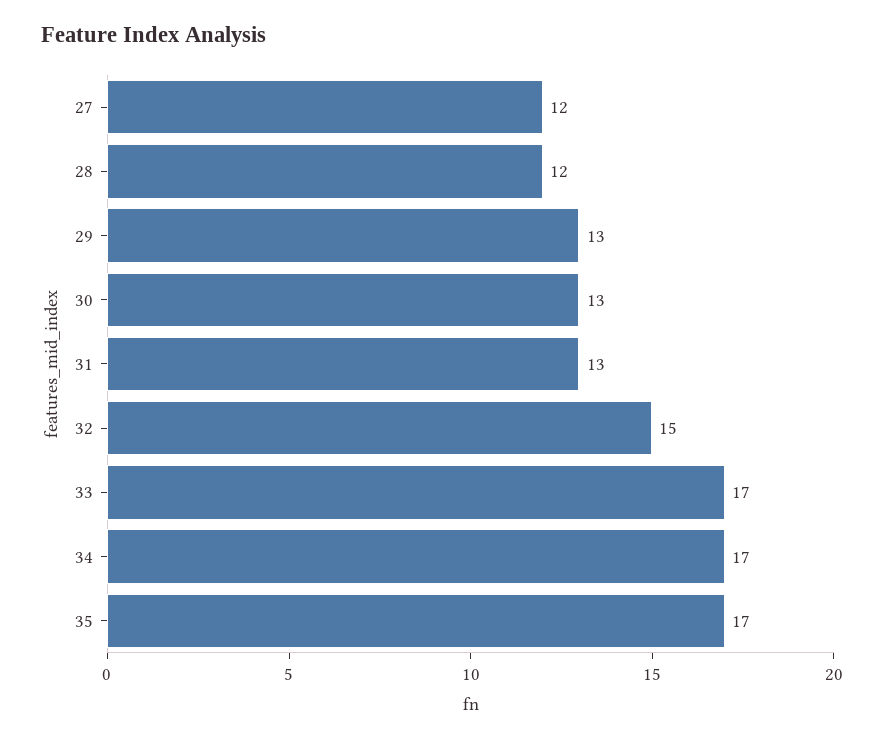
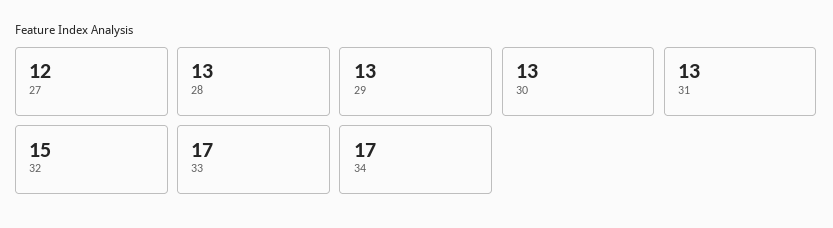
  {
    "27": 12,
-   "28": 12,
+   "28": 13,
    "29": 13,
    "30": 13,
    "31": 13,
    "32": 15,
    "33": 17,
-   "34": 17,
+   "34": 17
-   "35": 17
  }

